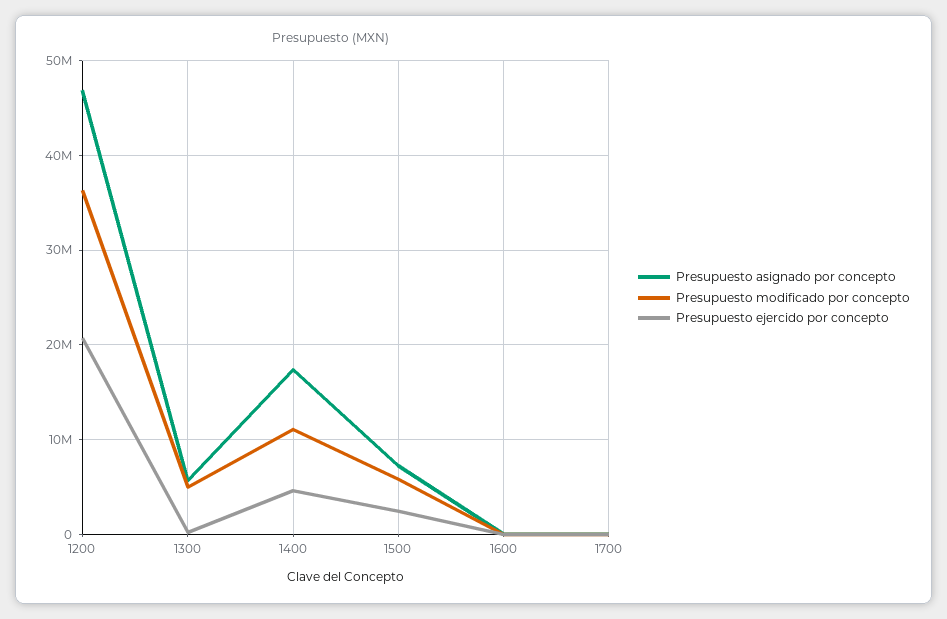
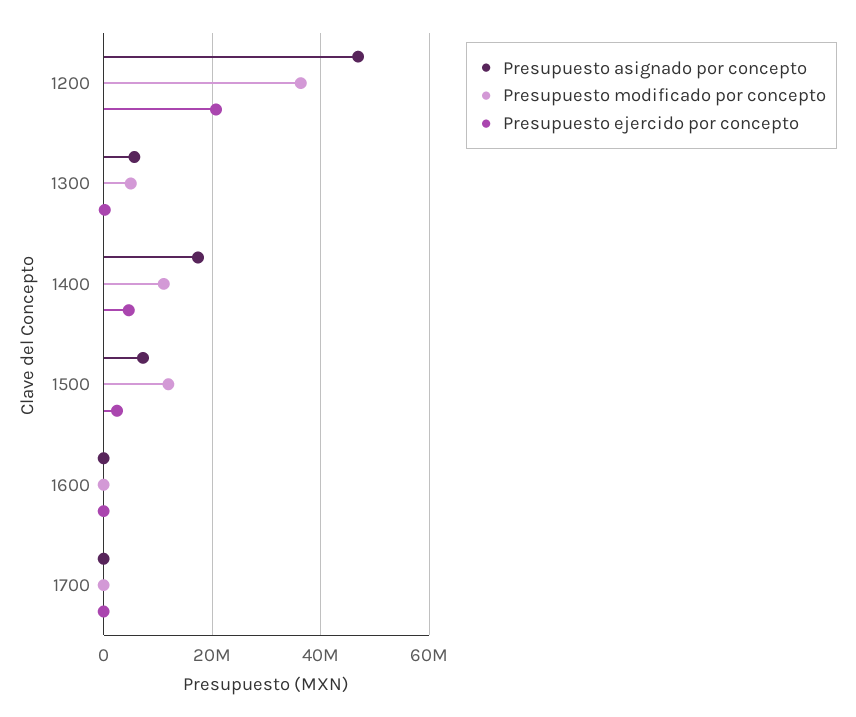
  {
    "Presupuesto asignado por concepto": {
      "1200": 47000000,
      "1300": 6000000,
      "1400": 17000000,
      "1500": 7000000,
      "1600": 0,
      "1700": 0
    },
    "Presupuesto modificado por concepto": {
      "1200": 36000000,
      "1300": 5000000,
      "1400": 11000000,
-     "1500": 6000000,
+     "1500": 12000000,
      "1600": 0,
      "1700": 0
    },
    "Presupuesto ejercido por concepto": {
      "1200": 21000000,
      "1300": 0,
      "1400": 5000000,
      "1500": 2000000,
      "1600": 0,
      "1700": 0
    }
  }

